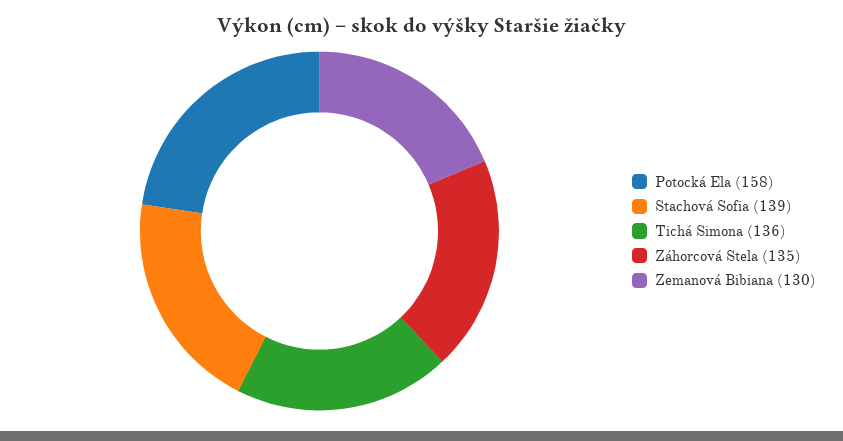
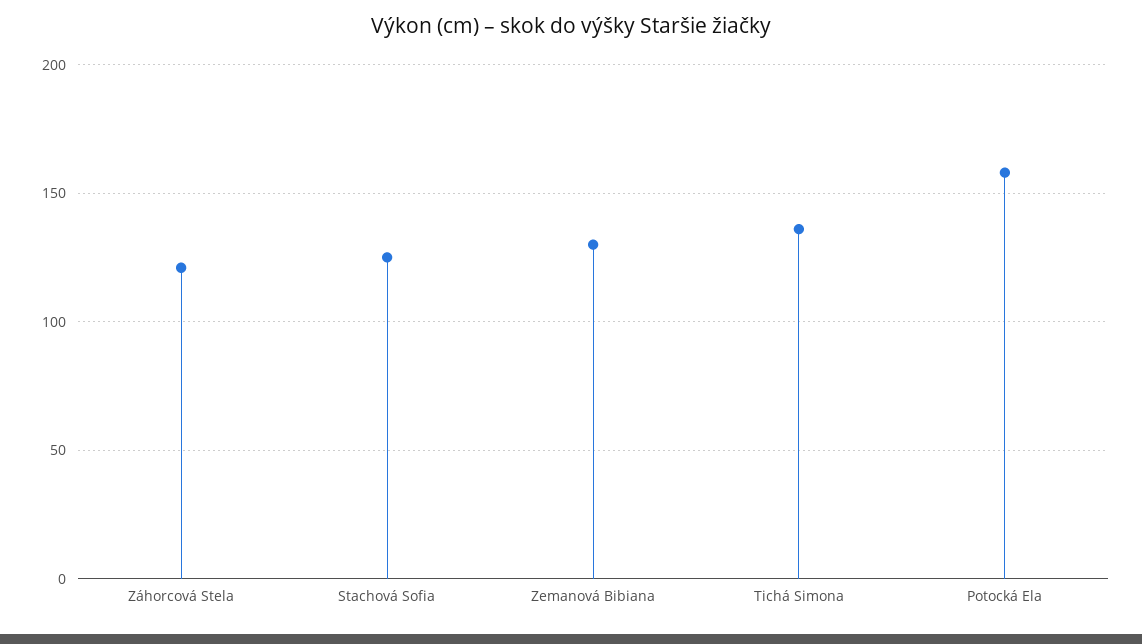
  {
    "Potocká Ela": 158,
-   "Stachová Sofia": 139,
+   "Stachová Sofia": 125,
    "Tichá Simona": 136,
-   "Záhorcová Stela": 135,
+   "Záhorcová Stela": 120,
    "Zemanová Bibiana": 130
  }

